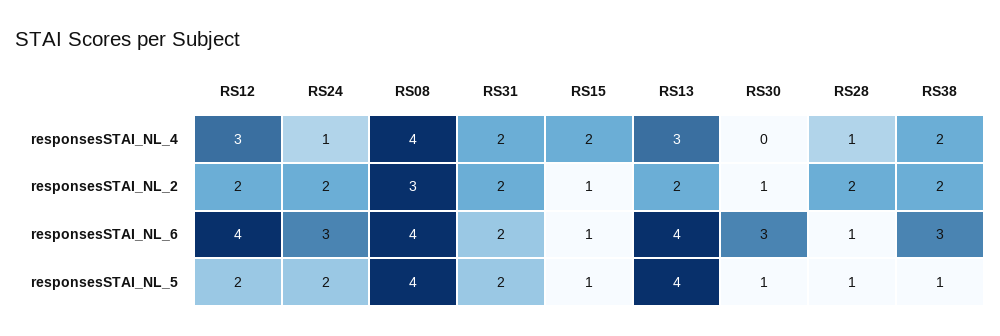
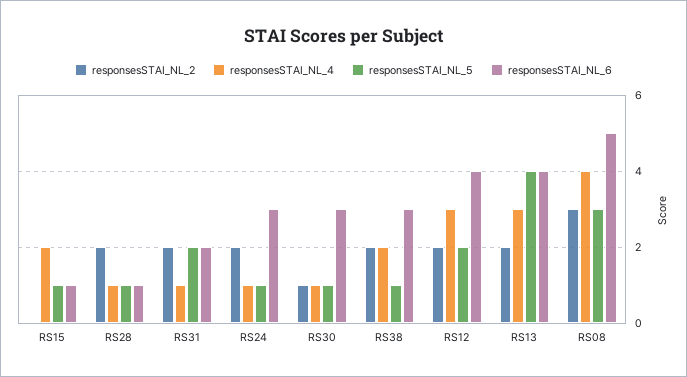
  {
    "responsesSTAI_NL_4": {
      "RS12": 3,
      "RS24": 1,
      "RS08": 4,
-     "RS31": 2,
+     "RS31": 1,
      "RS15": 2,
      "RS13": 3,
-     "RS30": 0,
+     "RS30": 1,
      "RS28": 1,
      "RS38": 2
    },
    "responsesSTAI_NL_2": {
      "RS12": 2,
      "RS24": 2,
      "RS08": 3,
      "RS31": 2,
-     "RS15": 1,
+     "RS15": 0,
      "RS13": 2,
      "RS30": 1,
      "RS28": 2,
      "RS38": 2
    },
    "responsesSTAI_NL_6": {
      "RS12": 4,
      "RS24": 3,
-     "RS08": 4,
+     "RS08": 5,
      "RS31": 2,
      "RS15": 1,
      "RS13": 4,
      "RS30": 3,
      "RS28": 1,
      "RS38": 3
    },
    "responsesSTAI_NL_5": {
      "RS12": 2,
-     "RS24": 2,
+     "RS24": 1,
-     "RS08": 4,
+     "RS08": 3,
      "RS31": 2,
      "RS15": 1,
      "RS13": 4,
      "RS30": 1,
      "RS28": 1,
      "RS38": 1
    }
  }

